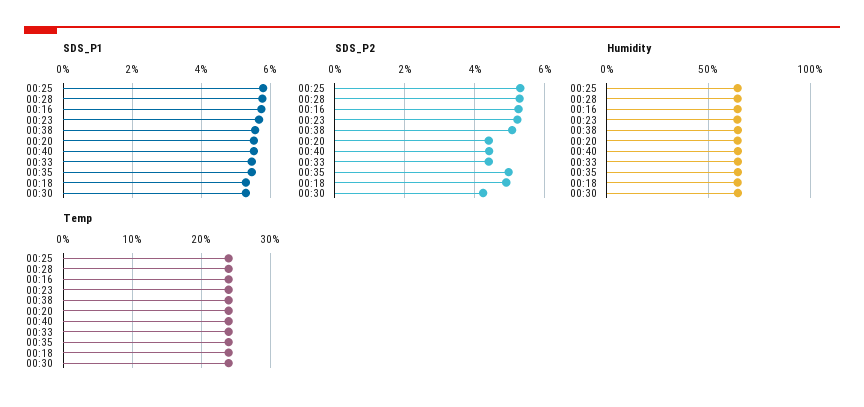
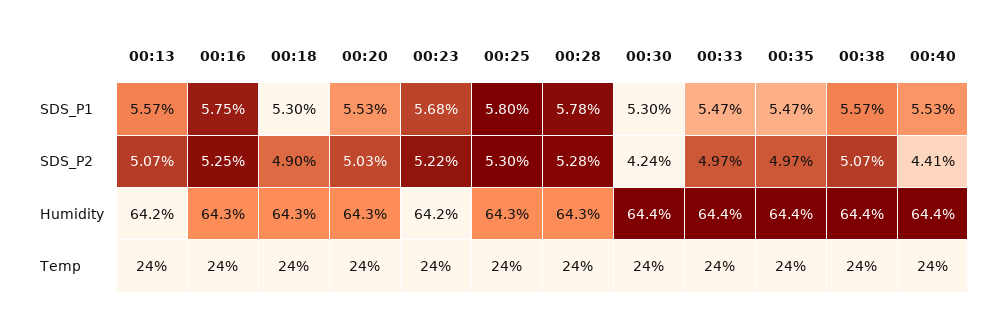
  {
    "SDS_P1": {
      "00:25": 5.8,
      "00:28": 5.78,
      "00:16": 5.75,
      "00:23": 5.68,
      "00:38": 5.57,
      "00:20": 5.53,
      "00:40": 5.53,
      "00:33": 5.47,
      "00:35": 5.47,
      "00:18": 5.3,
-     "00:30": 5.3
+     "00:30": 5.3,
+     "00:13": 5.57
    },
    "SDS_P2": {
      "00:25": 5.3,
      "00:28": 5.28,
      "00:16": 5.25,
      "00:23": 5.22,
      "00:38": 5.07,
-     "00:20": 4.4,
+     "00:20": 5.03,
      "00:40": 4.41,
-     "00:33": 4.4,
+     "00:33": 4.97,
      "00:35": 4.97,
      "00:18": 4.9,
-     "00:30": 4.24
+     "00:30": 4.24,
+     "00:13": 5.07
    },
    "Humidity": {
      "00:25": 64.3,
      "00:28": 64.3,
      "00:16": 64.3,
      "00:23": 64.2,
      "00:38": 64.4,
      "00:20": 64.3,
      "00:40": 64.4,
      "00:33": 64.4,
      "00:35": 64.4,
      "00:18": 64.3,
-     "00:30": 64.4
+     "00:30": 64.4,
+     "00:13": 64.2
    },
    "Temp": {
      "00:25": 24,
      "00:28": 24,
      "00:16": 24,
      "00:23": 24,
      "00:38": 24,
      "00:20": 24,
      "00:40": 24,
      "00:33": 24,
      "00:35": 24,
      "00:18": 24,
-     "00:30": 24
+     "00:30": 24,
+     "00:13": 24
    }
  }

